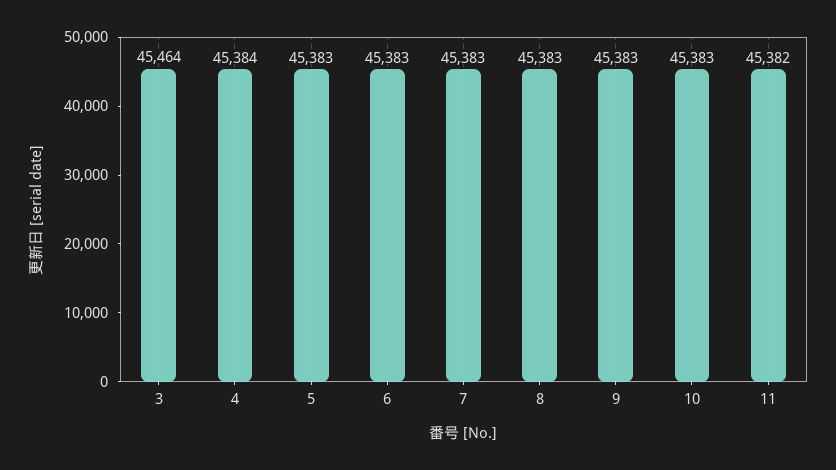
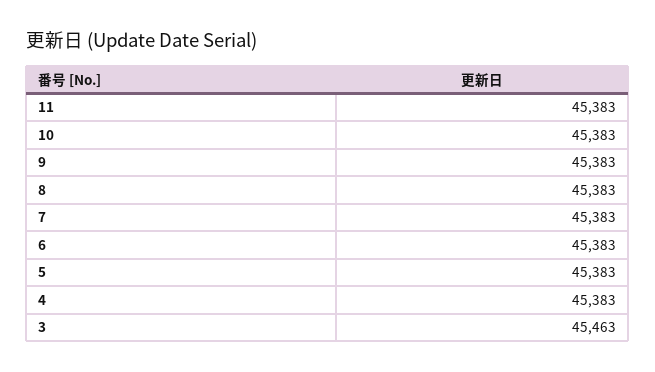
  {
-   "3": 45464,
+   "3": 45463,
-   "4": 45384,
+   "4": 45383,
    "5": 45383,
    "6": 45383,
    "7": 45383,
    "8": 45383,
    "9": 45383,
    "10": 45383,
-   "11": 45382
+   "11": 45383
  }

